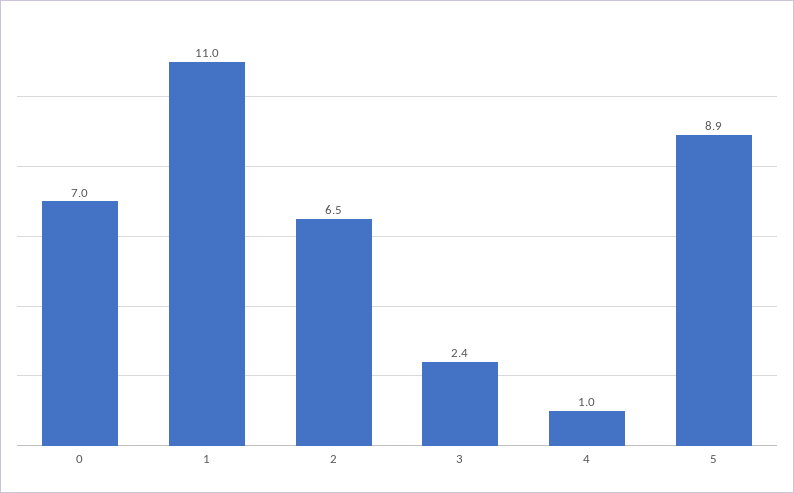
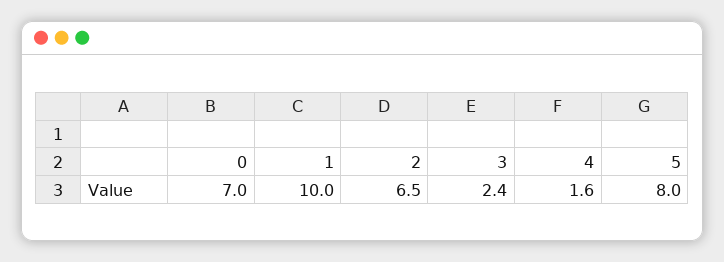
  {
    "0": 7,
-   "1": 11,
+   "1": 10,
    "2": 6.5,
    "3": 2.4,
-   "4": 1,
+   "4": 1.6,
-   "5": 8.9
+   "5": 8
  }

